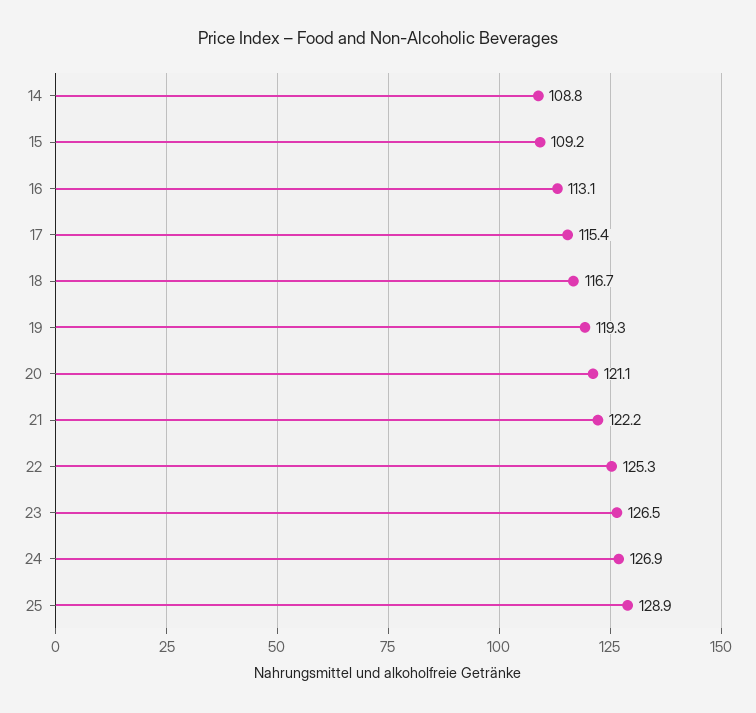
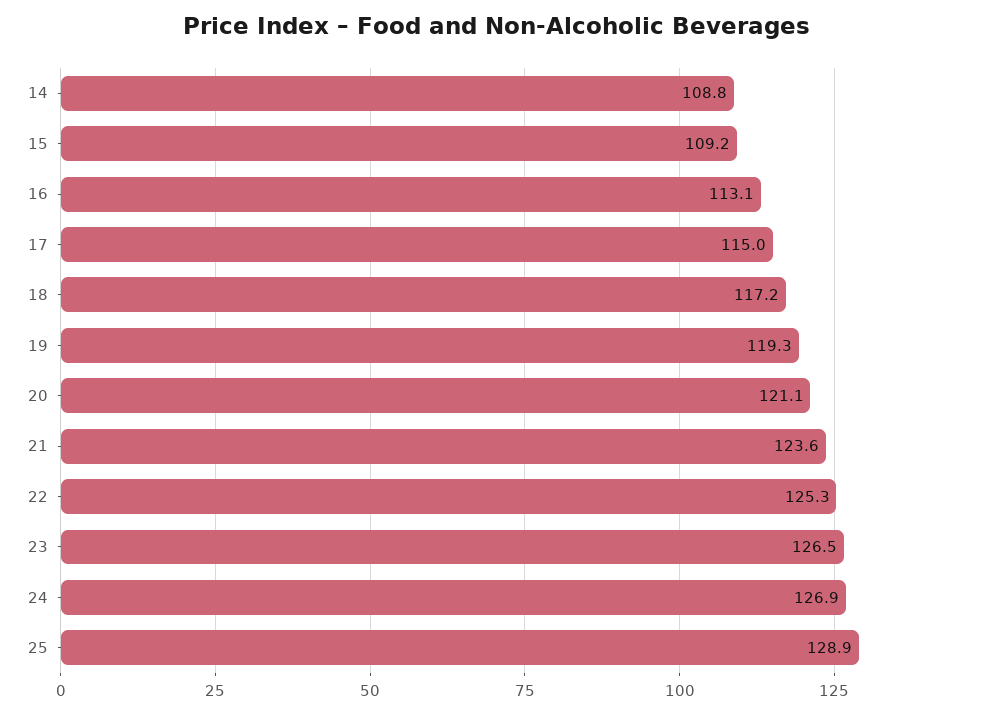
  {
    "14": 108.8,
    "15": 109.2,
    "16": 113.1,
-   "17": 115.4,
+   "17": 115,
-   "18": 116.7,
+   "18": 117.2,
    "19": 119.3,
    "20": 121.1,
-   "21": 122.2,
+   "21": 123.6,
    "22": 125.3,
    "23": 126.5,
    "24": 126.9,
    "25": 128.9
  }

